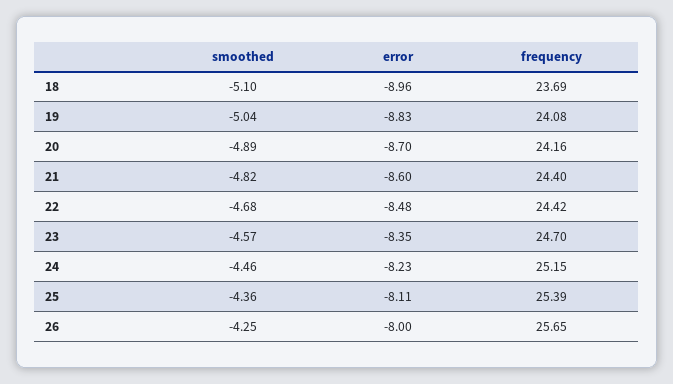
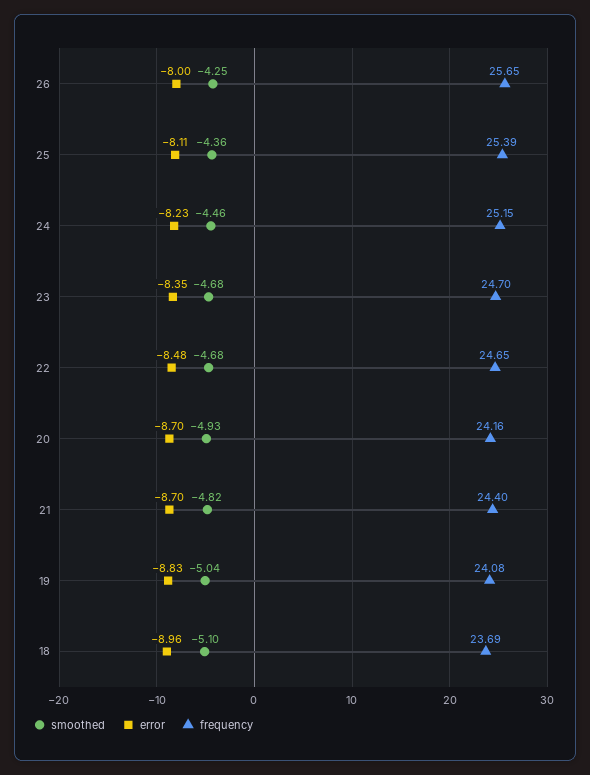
  {
    "smoothed": {
      "18": -5.1,
      "19": -5.04,
-     "20": -4.89,
+     "20": -4.93,
      "21": -4.82,
      "22": -4.68,
-     "23": -4.57,
+     "23": -4.68,
      "24": -4.46,
      "25": -4.36,
      "26": -4.25
    },
    "error": {
      "18": -8.96,
      "19": -8.83,
      "20": -8.7,
-     "21": -8.6,
+     "21": -8.7,
      "22": -8.48,
      "23": -8.35,
      "24": -8.23,
      "25": -8.11,
      "26": -8
    },
    "frequency": {
      "18": 23.69,
      "19": 24.08,
      "20": 24.16,
      "21": 24.4,
-     "22": 24.42,
+     "22": 24.65,
      "23": 24.7,
      "24": 25.15,
      "25": 25.39,
      "26": 25.65
    }
  }

